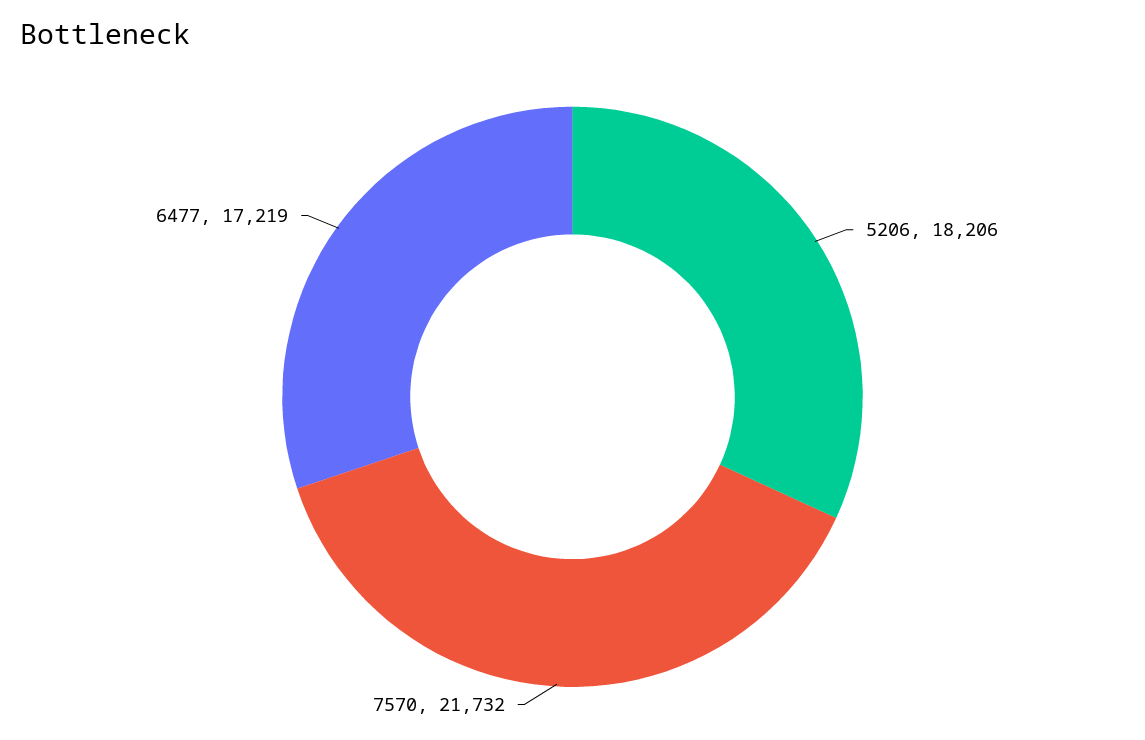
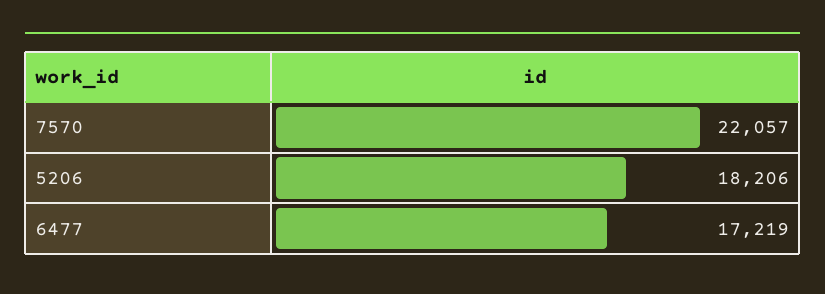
  {
    "5206": 18206,
-   "7570": 21732,
+   "7570": 22057,
    "6477": 17219
  }

